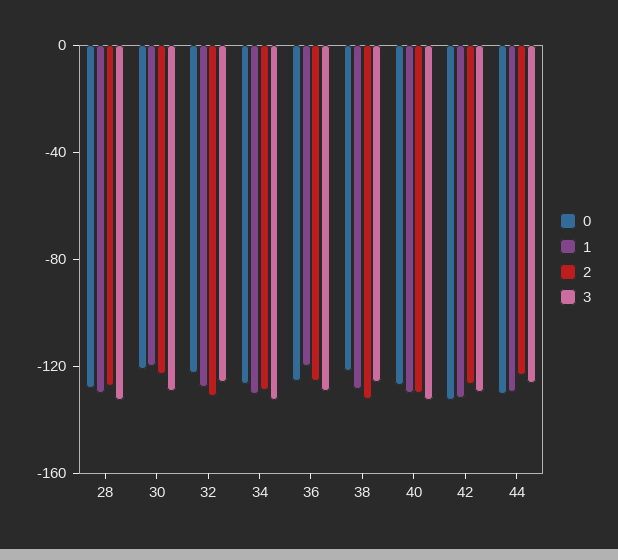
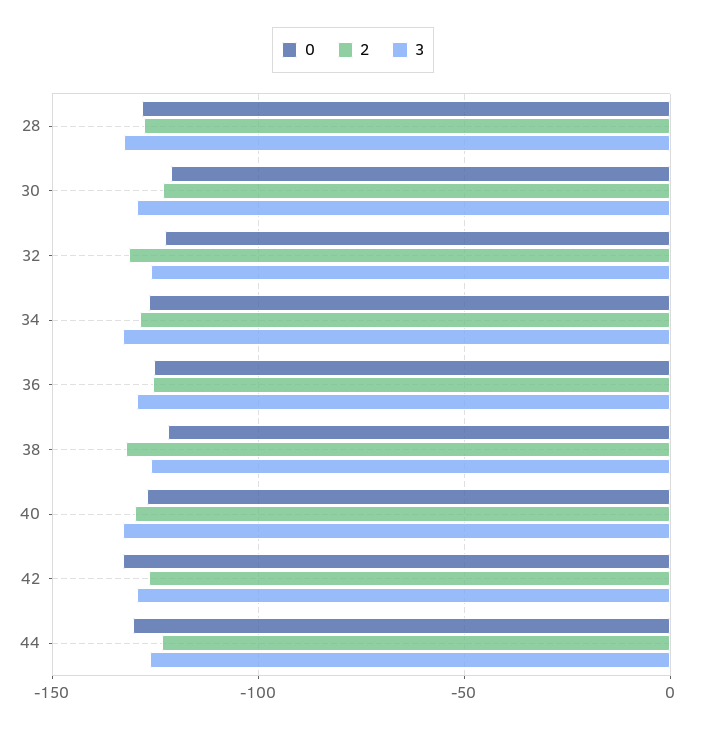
  {
    "0": {
      "28": -130,
      "30": -120,
      "32": -125,
      "34": -125,
      "36": -125,
      "38": -120,
      "40": -125,
      "42": -135,
      "44": -130
    },
-   "1": {
-     "28": -130,
-     "30": -120,
-     "32": -130,
-     "34": -130,
-     "36": -120,
-     "38": -130,
-     "40": -130,
-     "42": -130,
-     "44": -130
-   },
    "2": {
      "28": -130,
      "30": -125,
      "32": -130,
      "34": -130,
      "36": -125,
      "38": -130,
      "40": -130,
      "42": -125,
      "44": -125
    },
    "3": {
      "28": -135,
      "30": -130,
      "32": -125,
      "34": -135,
      "36": -130,
      "38": -125,
      "40": -135,
      "42": -130,
      "44": -125
    }
  }

